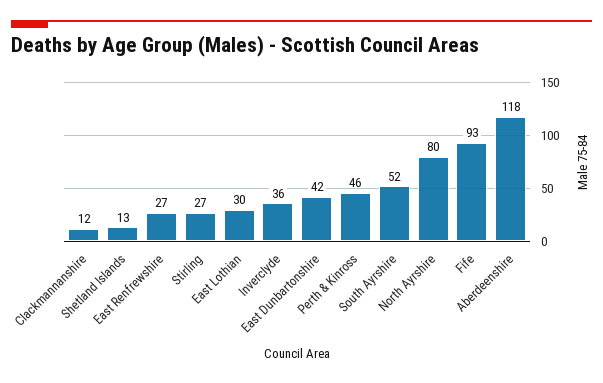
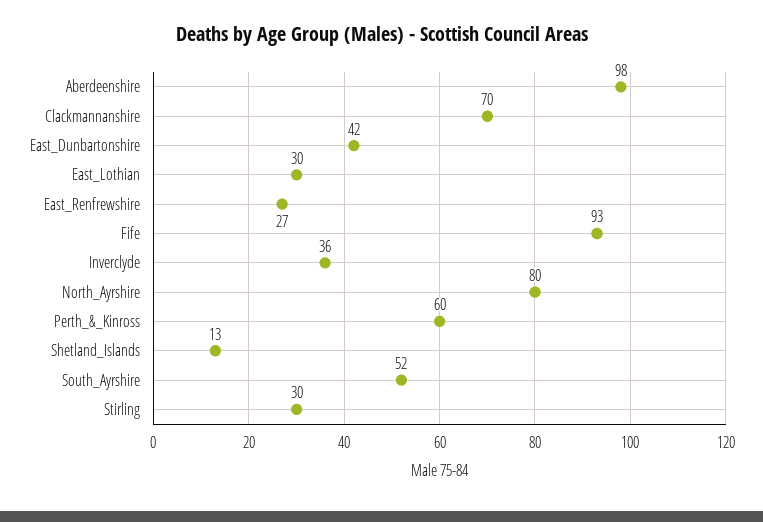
  {
-   "Clackmannanshire": 12,
+   "Clackmannanshire": 70,
    "Shetland Islands": 13,
    "East Renfrewshire": 27,
-   "Stirling": 27,
+   "Stirling": 30,
    "East Lothian": 30,
    "Inverclyde": 36,
    "East Dunbartonshire": 42,
-   "Perth & Kinross": 46,
+   "Perth & Kinross": 60,
    "South Ayrshire": 52,
    "North Ayrshire": 80,
    "Fife": 93,
-   "Aberdeenshire": 118
+   "Aberdeenshire": 98
  }

